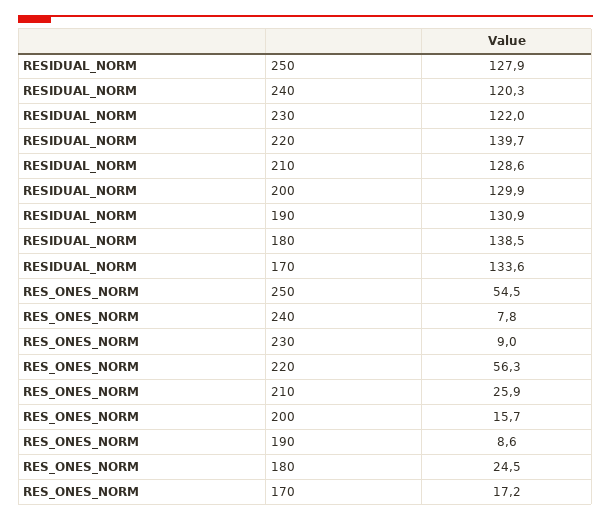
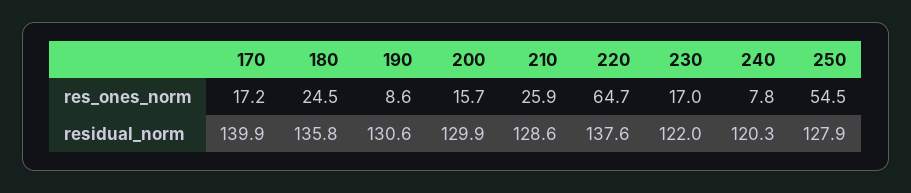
  {
    "RESIDUAL_NORM": {
      "250": 127.9,
      "240": 120.3,
      "230": 122,
-     "220": 139.7,
+     "220": 137.6,
      "210": 128.6,
      "200": 129.9,
-     "190": 130.9,
+     "190": 130.6,
-     "180": 138.5,
+     "180": 135.8,
-     "170": 133.6
+     "170": 139.9
    },
    "RES_ONES_NORM": {
      "250": 54.5,
      "240": 7.8,
-     "230": 9,
+     "230": 17,
-     "220": 56.3,
+     "220": 64.7,
      "210": 25.9,
      "200": 15.7,
      "190": 8.6,
      "180": 24.5,
      "170": 17.2
    }
  }

